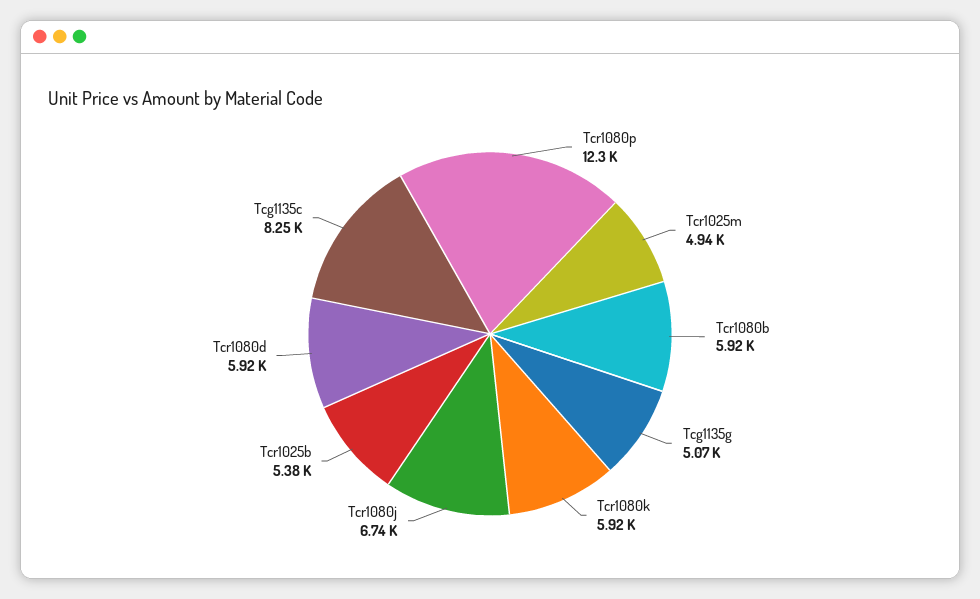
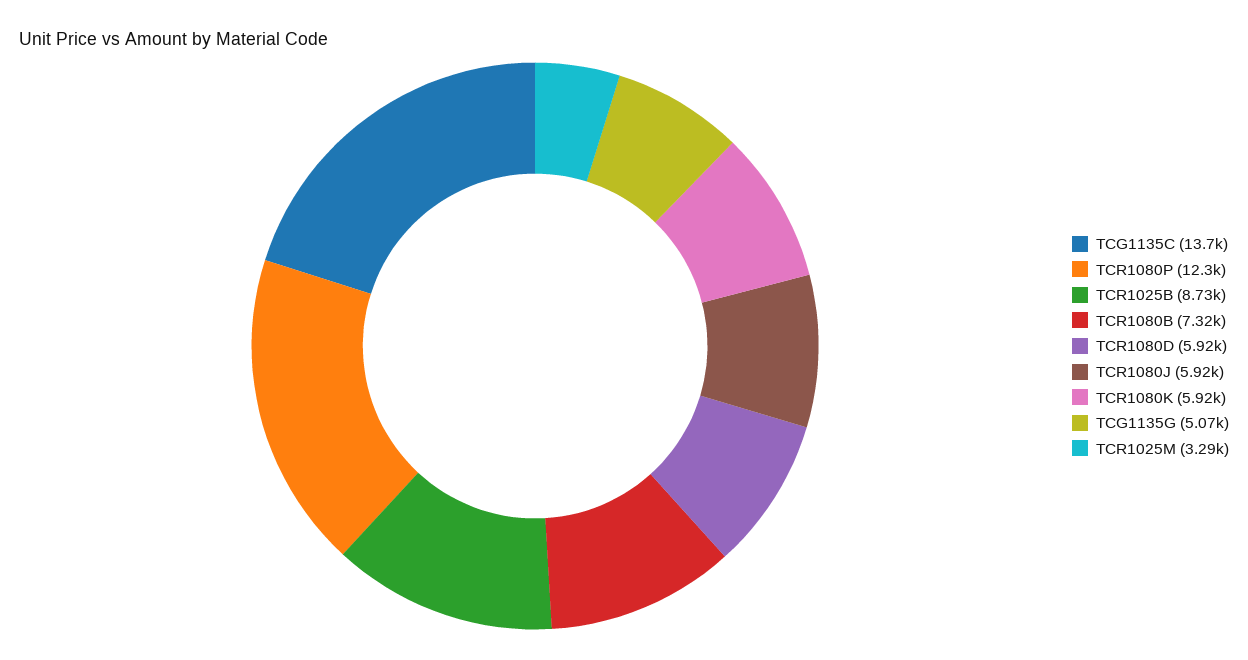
  {
    "Tcr1080p": 12300,
-   "Tcr1025m": 4940,
+   "Tcr1025m": 3290,
-   "Tcr1080b": 5920,
+   "Tcr1080b": 7320,
    "Tcg1135g": 5070,
    "Tcr1080k": 5920,
-   "Tcr1080j": 6740,
+   "Tcr1080j": 5920,
-   "Tcr1025b": 5380,
+   "Tcr1025b": 8730,
    "Tcr1080d": 5920,
-   "Tcg1135c": 8250
+   "Tcg1135c": 13700
  }

